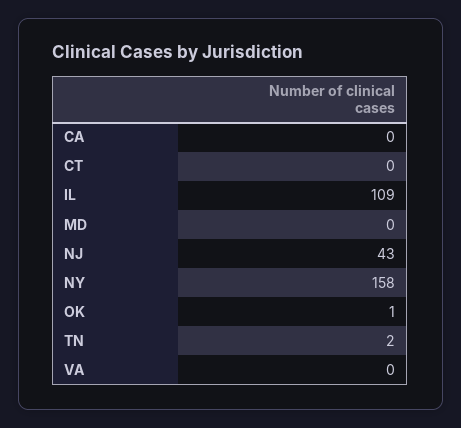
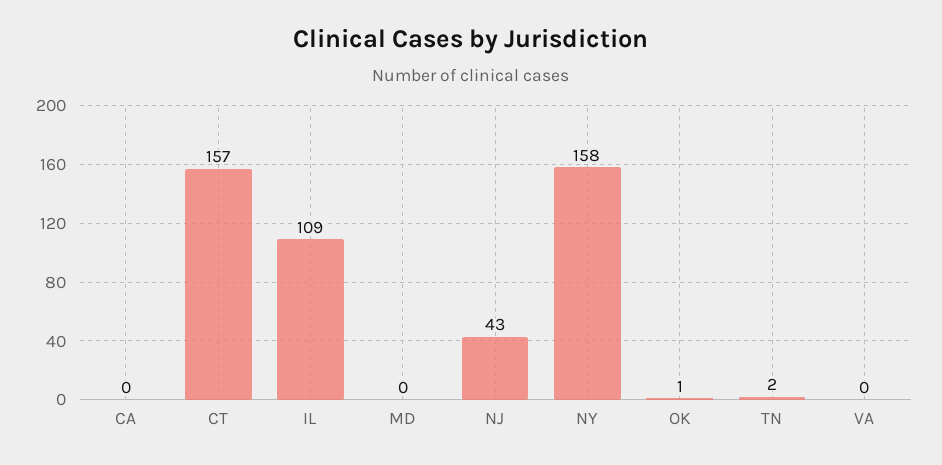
  {
    "CA": 0,
-   "CT": 0,
+   "CT": 157,
    "IL": 109,
    "MD": 0,
    "NJ": 43,
    "NY": 158,
    "OK": 1,
    "TN": 2,
    "VA": 0
  }

